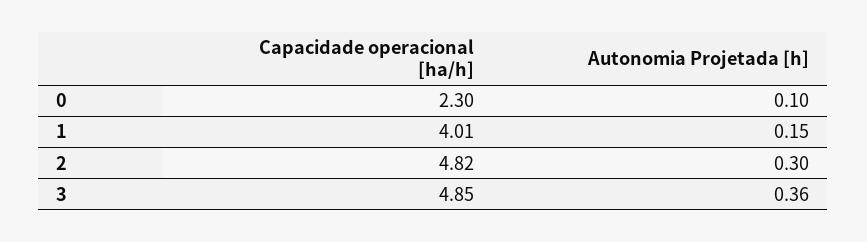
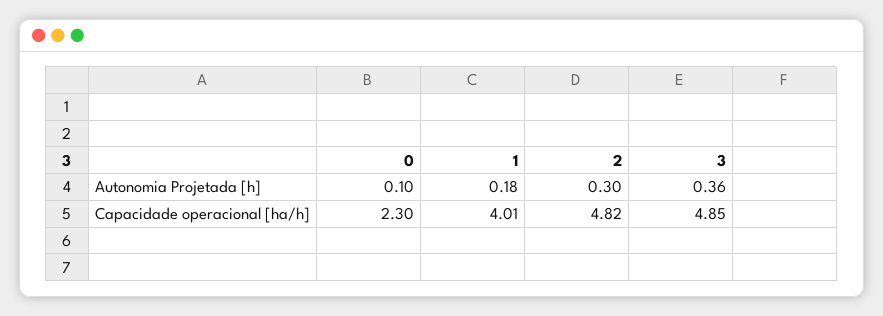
  {
    "Capacidade operacional [ha/h]": {
      "0": 2.3,
      "1": 4.01,
      "2": 4.82,
      "3": 4.85
    },
    "Autonomia Projetada [h]": {
      "0": 0.1,
-     "1": 0.15,
+     "1": 0.18,
      "2": 0.3,
      "3": 0.36
    }
  }

